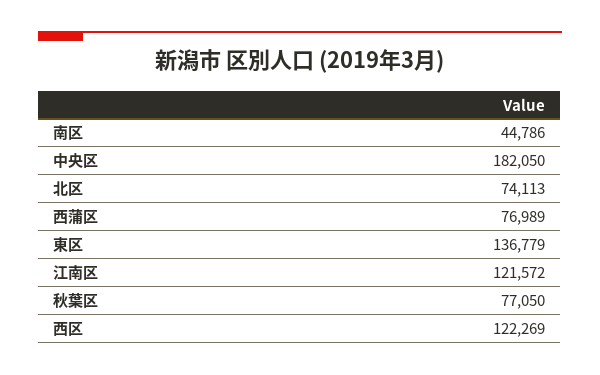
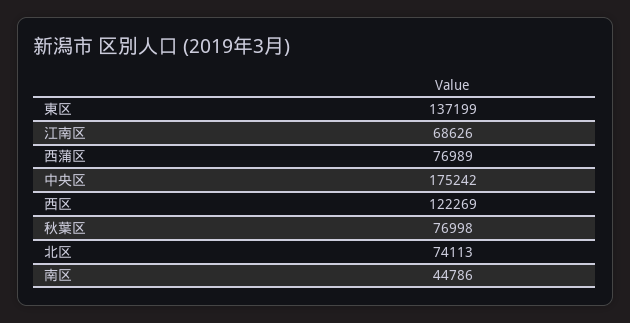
  {
    "南区": 44786,
-   "中央区": 182050,
+   "中央区": 175242,
    "北区": 74113,
    "西蒲区": 76989,
-   "東区": 136779,
+   "東区": 137199,
-   "江南区": 121572,
+   "江南区": 68626,
-   "秋葉区": 77050,
+   "秋葉区": 76998,
    "西区": 122269
  }

